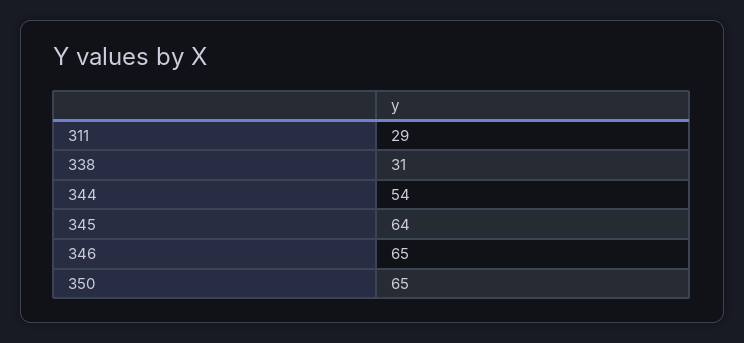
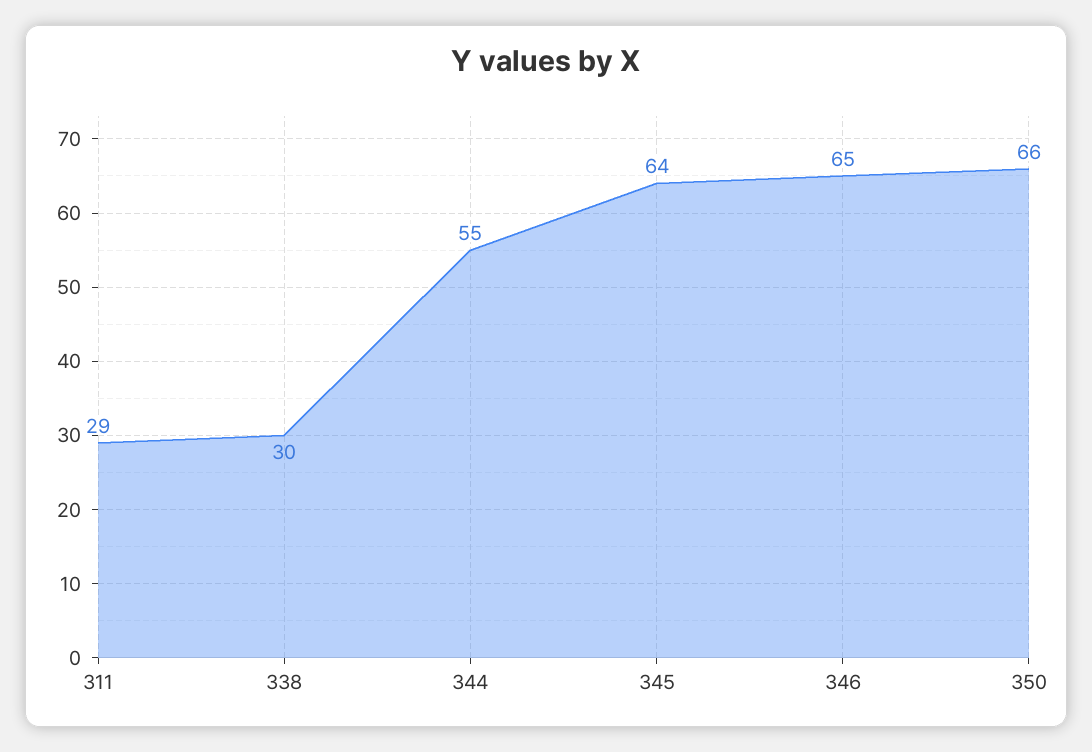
  {
    "311": 29,
-   "338": 31,
+   "338": 30,
-   "344": 54,
+   "344": 55,
    "345": 64,
    "346": 65,
-   "350": 65
+   "350": 66
  }

